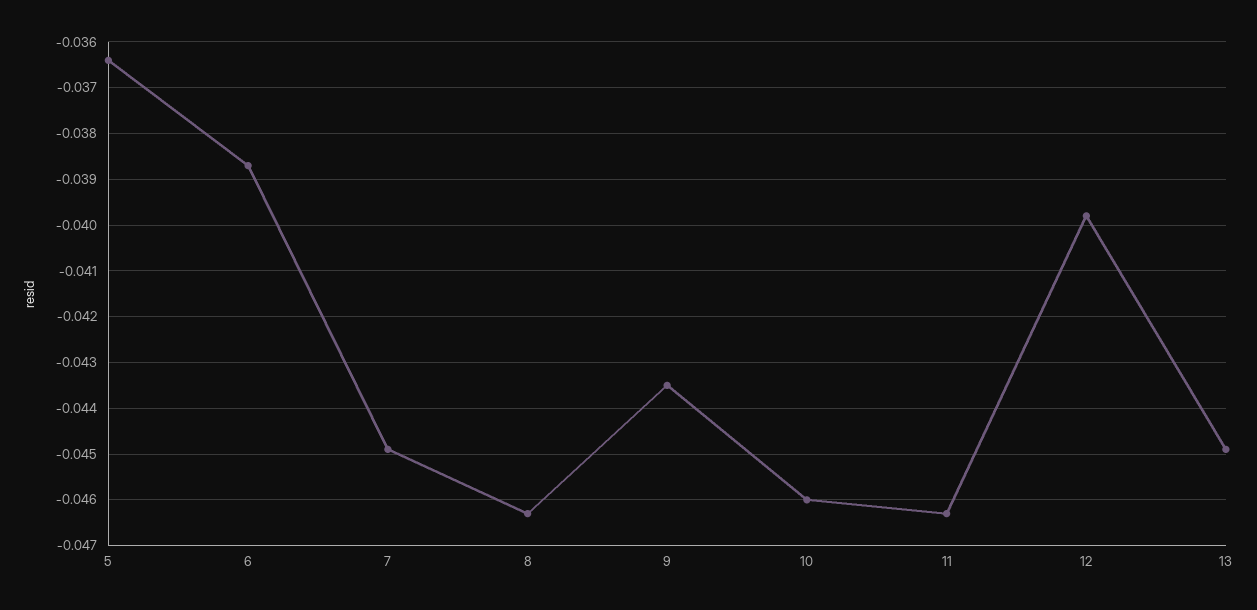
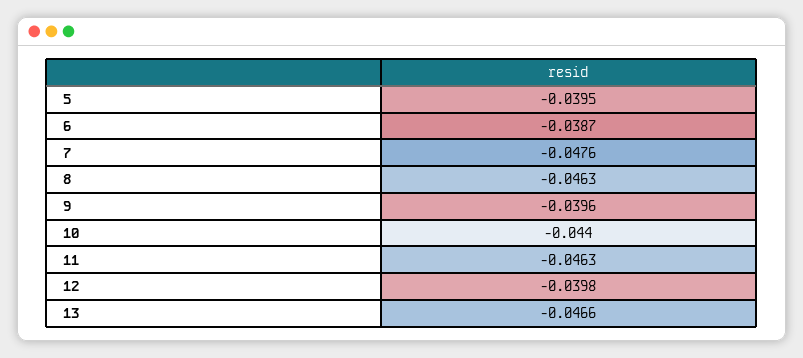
  {
-   "5": -0.0365,
+   "5": -0.0395,
    "6": -0.0387,
-   "7": -0.045,
+   "7": -0.0476,
    "8": -0.0463,
-   "9": -0.0435,
+   "9": -0.0396,
-   "10": -0.046,
+   "10": -0.044,
    "11": -0.0463,
    "12": -0.0398,
-   "13": -0.045
+   "13": -0.0466
  }

